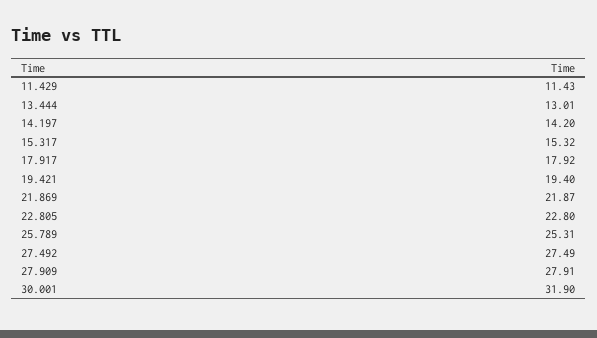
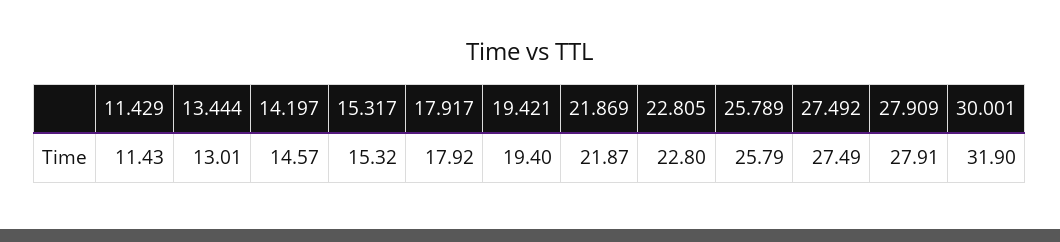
  {
    "11.429": 11.43,
    "13.444": 13.01,
-   "14.197": 14.2,
+   "14.197": 14.57,
    "15.317": 15.32,
    "17.917": 17.92,
    "19.421": 19.4,
    "21.869": 21.87,
    "22.805": 22.8,
-   "25.789": 25.31,
+   "25.789": 25.79,
    "27.492": 27.49,
    "27.909": 27.91,
    "30.001": 31.9
  }

